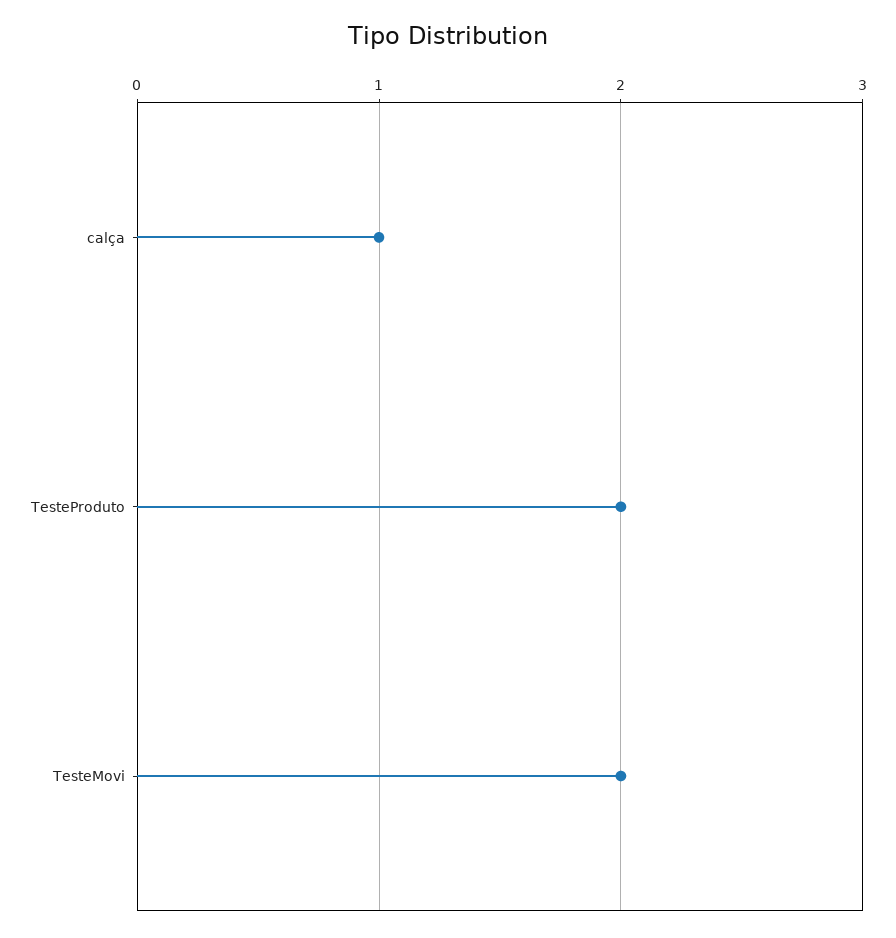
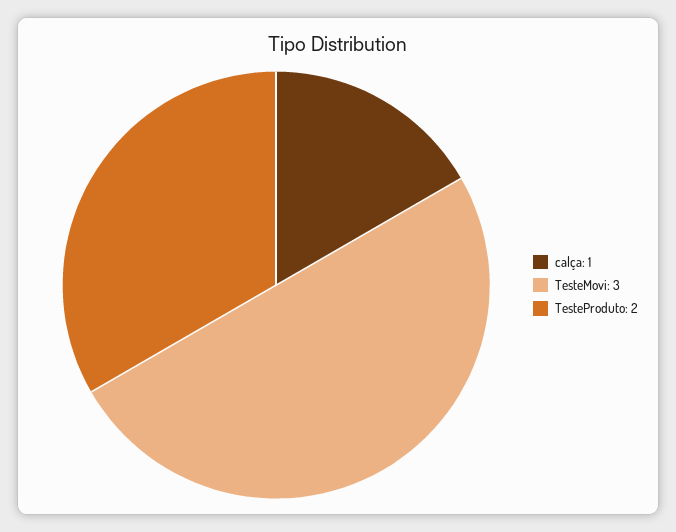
  {
    "calça": 1,
    "TesteProduto": 2,
-   "TesteMovi": 2
+   "TesteMovi": 3
  }

